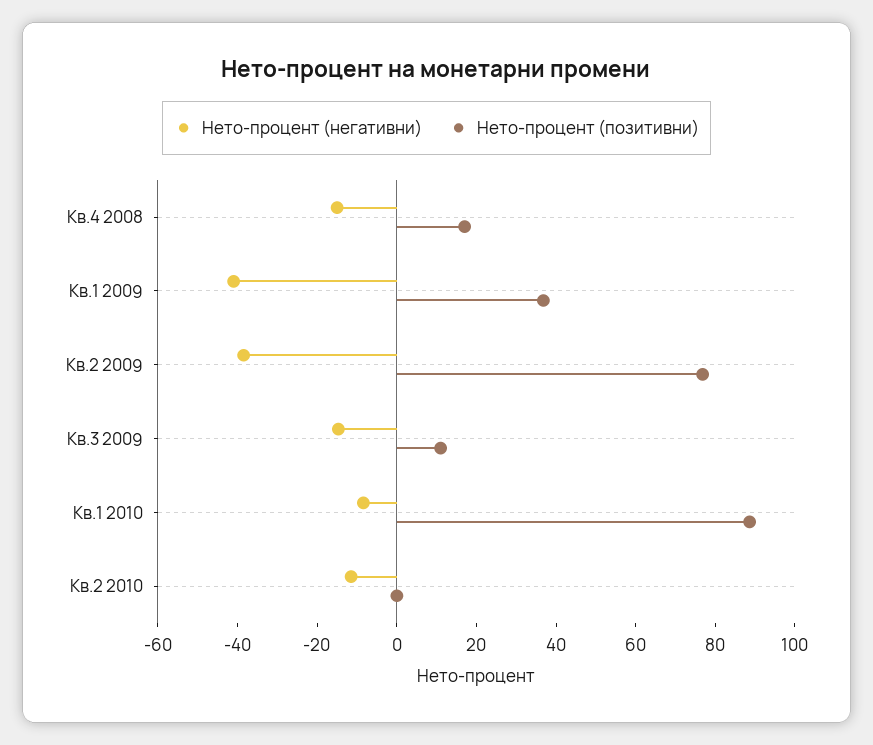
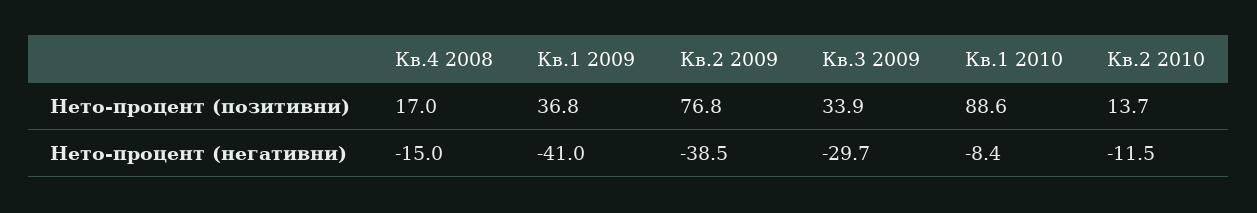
  {
    "Нето-процент (негативни)": {
      "Кв.4 2008": -15,
      "Кв.1 2009": -41,
      "Кв.2 2009": -38.5,
-     "Кв.3 2009": -15,
+     "Кв.3 2009": -29.7,
      "Кв.1 2010": -8.4,
      "Кв.2 2010": -11.5
    },
    "Нето-процент (позитивни)": {
      "Кв.4 2008": 17,
      "Кв.1 2009": 36.8,
      "Кв.2 2009": 76.8,
-     "Кв.3 2009": 10,
+     "Кв.3 2009": 33.9,
      "Кв.1 2010": 88.6,
-     "Кв.2 2010": 0
+     "Кв.2 2010": 13.7
    }
  }

